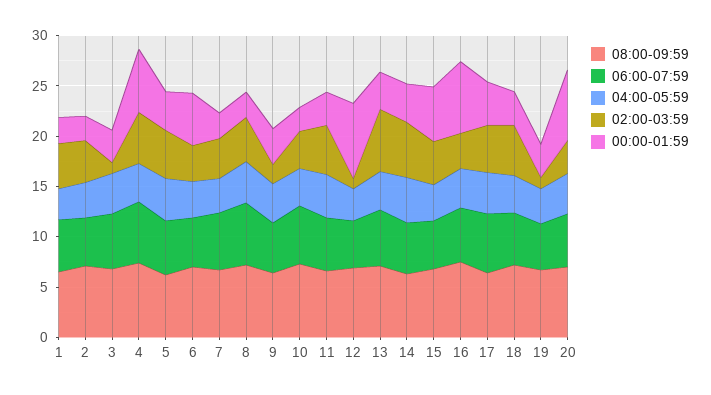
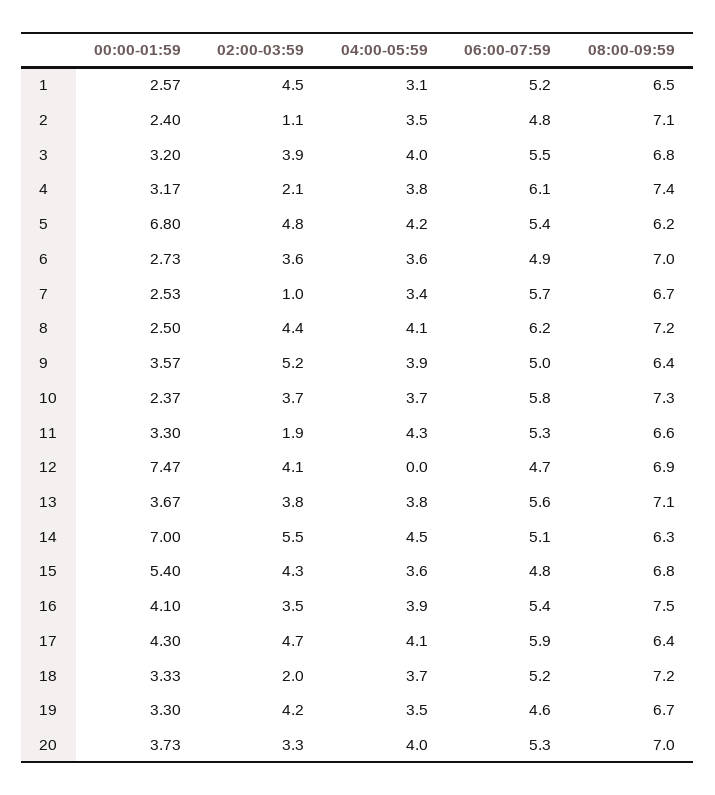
  {
    "08:00-09:59": {
      "1": 6.5,
      "2": 7.1,
      "3": 6.8,
      "4": 7.4,
      "5": 6.2,
      "6": 7,
      "7": 6.7,
      "8": 7.2,
      "9": 6.4,
      "10": 7.3,
      "11": 6.6,
      "12": 6.9,
      "13": 7.1,
      "14": 6.3,
      "15": 6.8,
      "16": 7.5,
      "17": 6.4,
      "18": 7.2,
      "19": 6.7,
      "20": 7
    },
    "06:00-07:59": {
      "1": 5.2,
      "2": 4.8,
      "3": 5.5,
      "4": 6.1,
      "5": 5.4,
      "6": 4.9,
      "7": 5.7,
      "8": 6.2,
      "9": 5,
      "10": 5.8,
      "11": 5.3,
      "12": 4.7,
      "13": 5.6,
      "14": 5.1,
      "15": 4.8,
      "16": 5.4,
      "17": 5.9,
      "18": 5.2,
      "19": 4.6,
      "20": 5.3
    },
    "04:00-05:59": {
      "1": 3.1,
      "2": 3.5,
      "3": 4,
      "4": 3.8,
      "5": 4.2,
      "6": 3.6,
      "7": 3.4,
      "8": 4.1,
      "9": 3.9,
      "10": 3.7,
      "11": 4.3,
-     "12": 3,
+     "12": 0,
      "13": 3.8,
      "14": 4.5,
      "15": 3.6,
      "16": 3.9,
      "17": 4.1,
      "18": 3.7,
      "19": 3.5,
      "20": 4
    },
    "02:00-03:59": {
      "1": 4.5,
-     "2": 4,
+     "2": 1.1,
-     "3": 1,
+     "3": 3.9,
-     "4": 5,
+     "4": 2.1,
      "5": 4.8,
      "6": 3.6,
-     "7": 4,
+     "7": 1,
      "8": 4.4,
-     "9": 2,
+     "9": 5.2,
      "10": 3.7,
-     "11": 5,
+     "11": 1.9,
-     "12": 1,
+     "12": 4.1,
-     "13": 6,
+     "13": 3.8,
      "14": 5.5,
      "15": 4.3,
      "16": 3.5,
      "17": 4.7,
-     "18": 5,
+     "18": 2,
-     "19": 1,
+     "19": 4.2,
      "20": 3.3
    },
    "00:00-01:59": {
      "1": 2.57,
      "2": 2.4,
      "3": 3.2,
-     "4": 6,
+     "4": 3.17,
-     "5": 4,
+     "5": 6.8,
-     "6": 5,
+     "6": 2.73,
      "7": 2.53,
      "8": 2.5,
      "9": 3.57,
      "10": 2.37,
      "11": 3.3,
      "12": 7.47,
      "13": 3.67,
-     "14": 4,
+     "14": 7,
      "15": 5.4,
-     "16": 7,
+     "16": 4.1,
      "17": 4.3,
      "18": 3.33,
      "19": 3.3,
-     "20": 7
+     "20": 3.73
    }
  }

